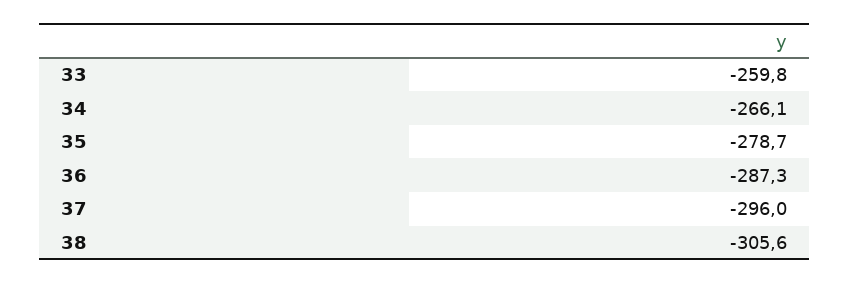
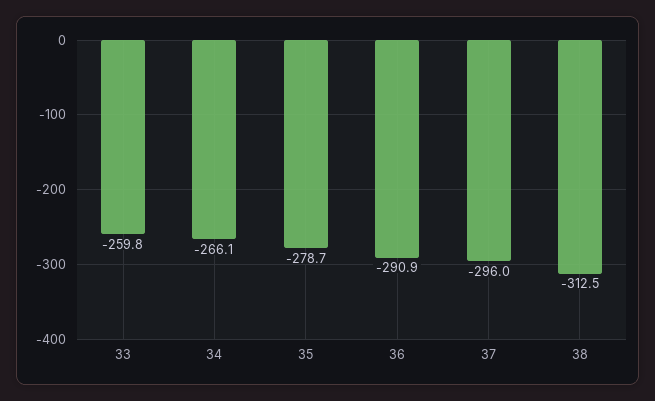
  {
    "33": -259.8,
    "34": -266.1,
    "35": -278.7,
-   "36": -287.3,
+   "36": -290.9,
    "37": -296,
-   "38": -305.6
+   "38": -312.5
  }

